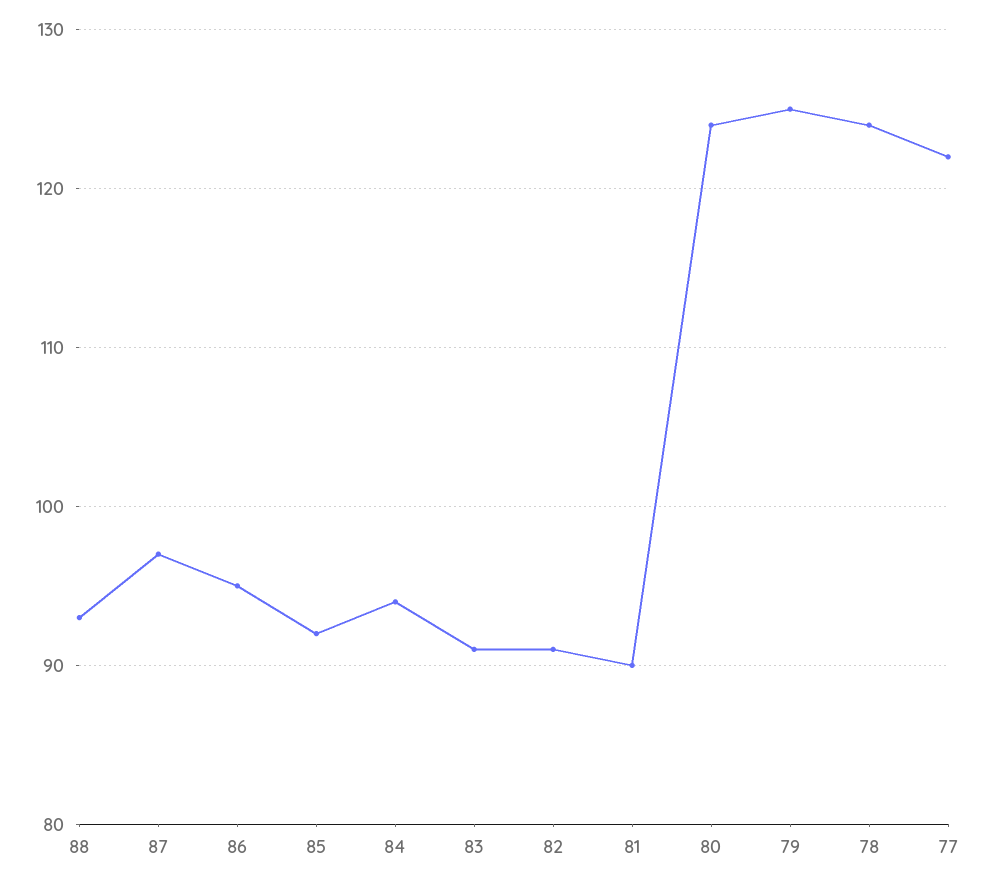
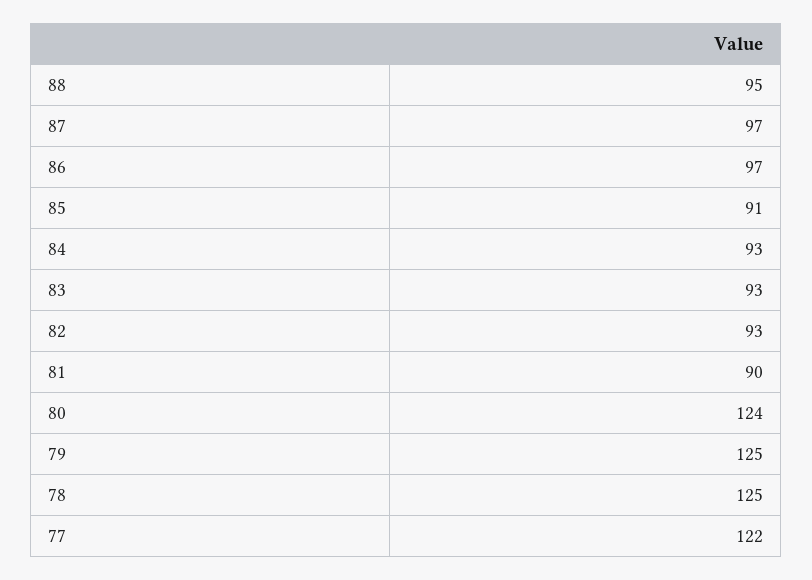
  {
-   "88": 93,
+   "88": 95,
    "87": 97,
-   "86": 95,
+   "86": 97,
-   "85": 92,
+   "85": 91,
-   "84": 94,
+   "84": 93,
-   "83": 91,
+   "83": 93,
-   "82": 91,
+   "82": 93,
    "81": 90,
    "80": 124,
    "79": 125,
-   "78": 124,
+   "78": 125,
    "77": 122
  }

